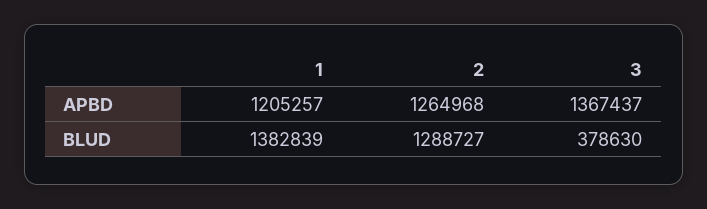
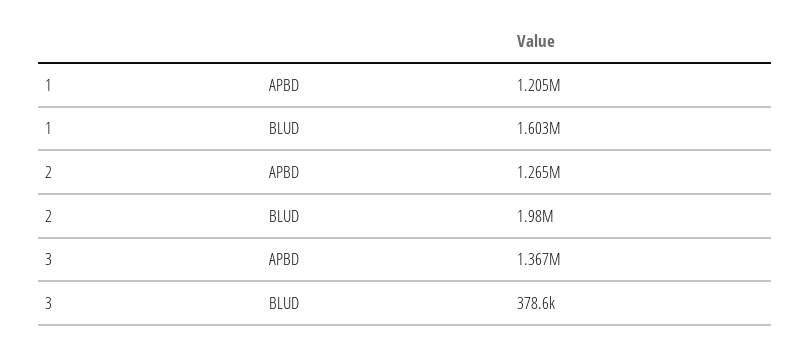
  {
    "1": {
      "APBD": 1205257,
-     "BLUD": 1382839
+     "BLUD": 1603000
    },
    "2": {
      "APBD": 1264968,
-     "BLUD": 1288727
+     "BLUD": 1980000
    },
    "3": {
      "APBD": 1367437,
      "BLUD": 378630
    }
  }

